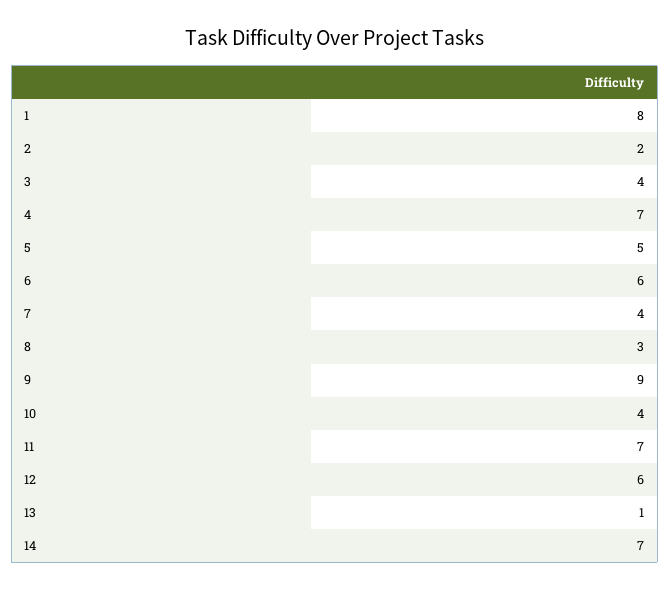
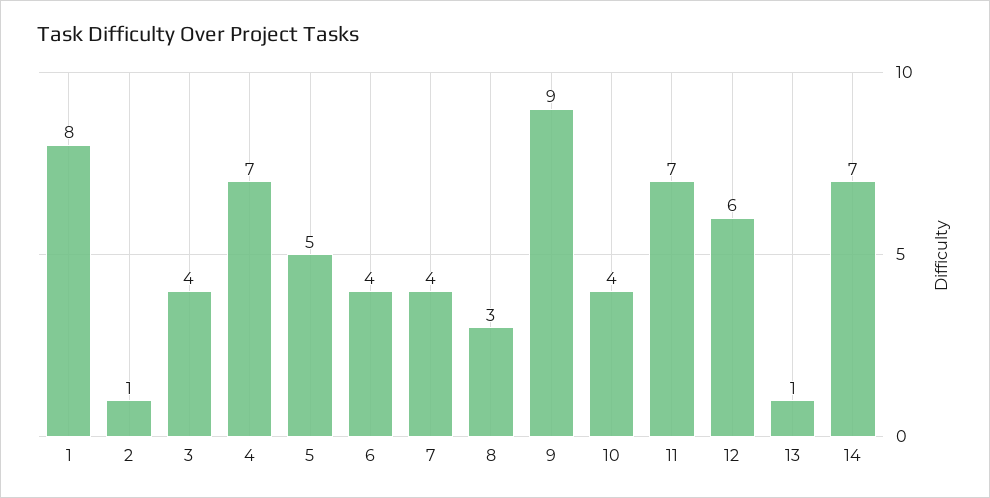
  {
    "1": 8,
-   "2": 2,
+   "2": 1,
    "3": 4,
    "4": 7,
    "5": 5,
-   "6": 6,
+   "6": 4,
    "7": 4,
    "8": 3,
    "9": 9,
    "10": 4,
    "11": 7,
    "12": 6,
    "13": 1,
    "14": 7
  }

